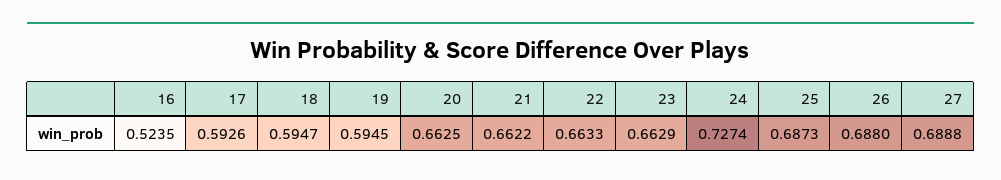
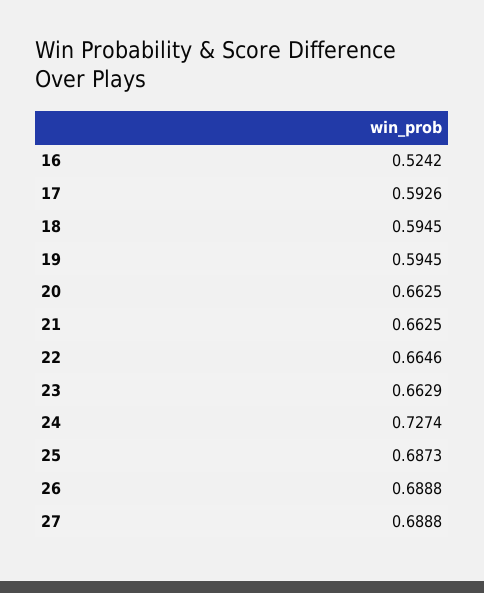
  {
-   "16": 0.5235,
+   "16": 0.5242,
    "17": 0.5926,
-   "18": 0.5947,
+   "18": 0.5945,
    "19": 0.5945,
    "20": 0.6625,
-   "21": 0.6622,
+   "21": 0.6625,
-   "22": 0.6633,
+   "22": 0.6646,
    "23": 0.6629,
    "24": 0.7274,
    "25": 0.6873,
-   "26": 0.688,
+   "26": 0.6888,
    "27": 0.6888
  }

